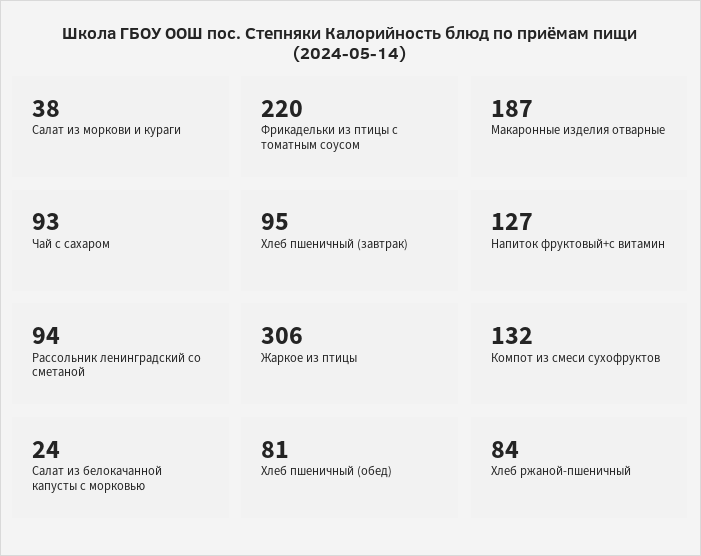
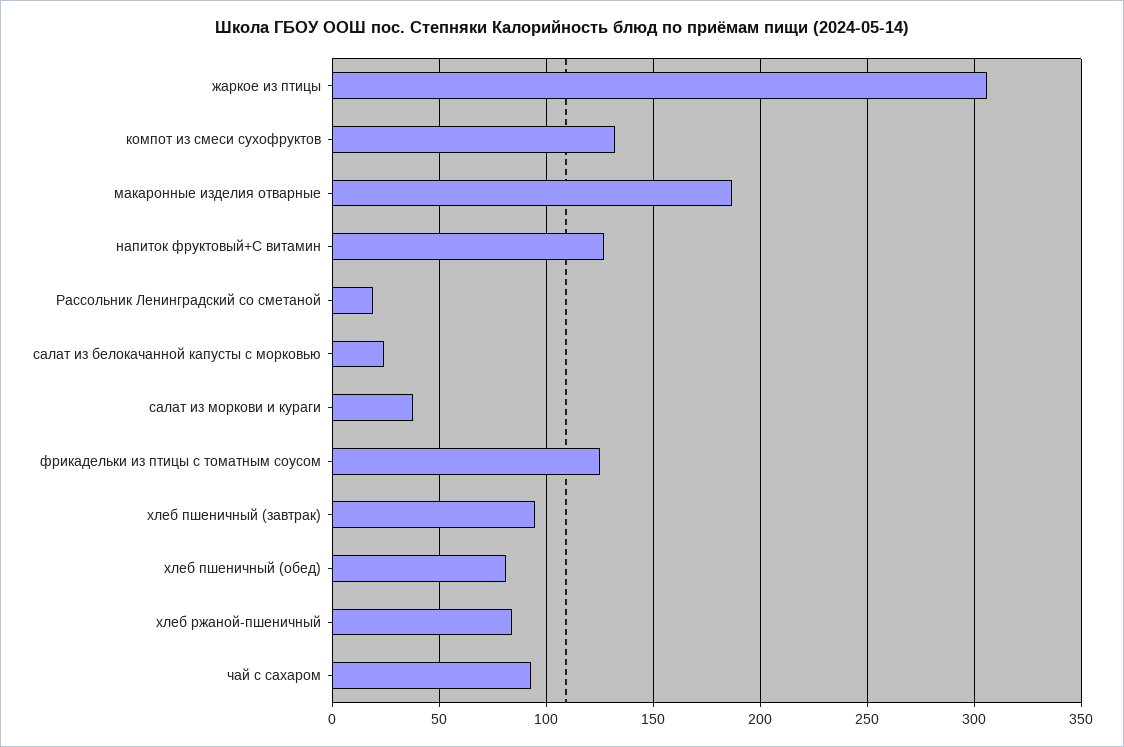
  {
    "Салат из моркови и кураги": 38,
-   "Фрикадельки из птицы с томатным соусом": 220,
+   "Фрикадельки из птицы с томатным соусом": 125,
    "Макаронные изделия отварные": 187,
    "Чай с сахаром": 93,
    "Хлеб пшеничный (завтрак)": 95,
    "Напиток фруктовый+с витамин": 127,
-   "Рассольник ленинградский со сметаной": 94,
+   "Рассольник ленинградский со сметаной": 20,
    "Жаркое из птицы": 306,
    "Компот из смеси сухофруктов": 132,
    "Салат из белокачанной капусты с морковью": 24,
    "Хлеб пшеничный (обед)": 81,
    "Хлеб ржаной-пшеничный": 84
  }

